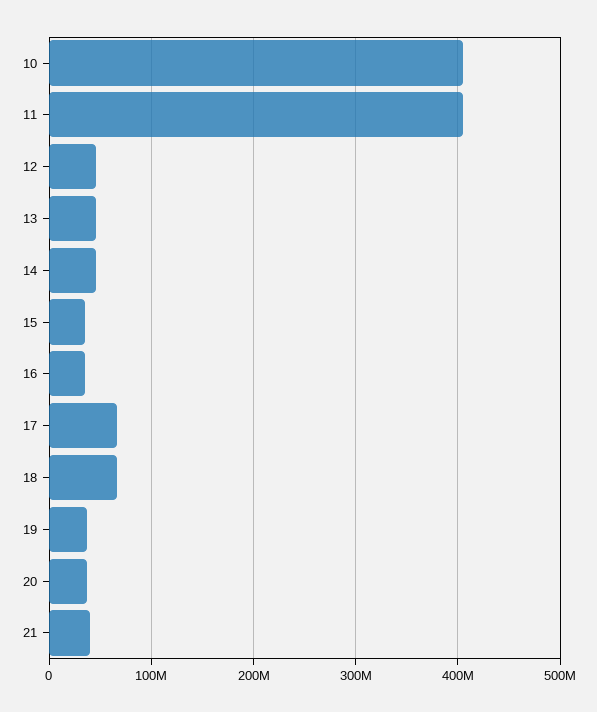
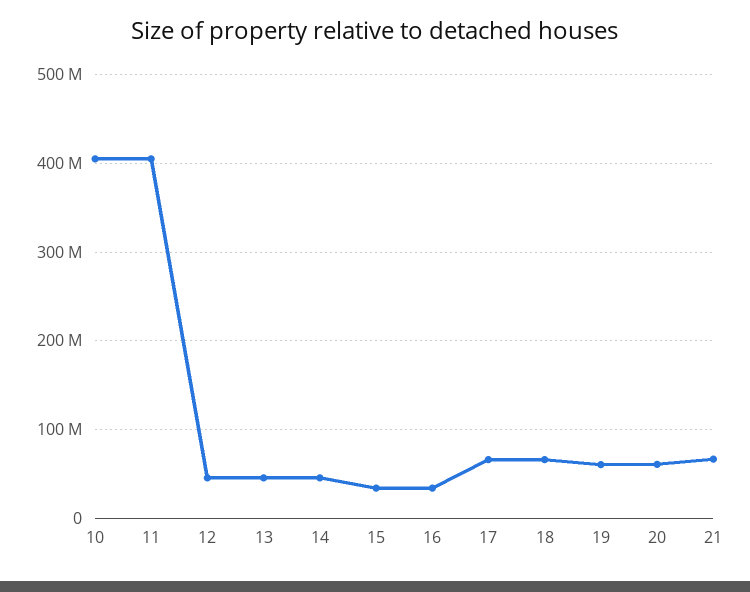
  {
    "10": 400000000,
    "11": 400000000,
    "12": 50000000,
    "13": 50000000,
    "14": 50000000,
    "15": 30000000,
    "16": 30000000,
    "17": 70000000,
    "18": 70000000,
-   "19": 40000000,
+   "19": 60000000,
-   "20": 40000000,
+   "20": 60000000,
-   "21": 40000000
+   "21": 70000000
  }

